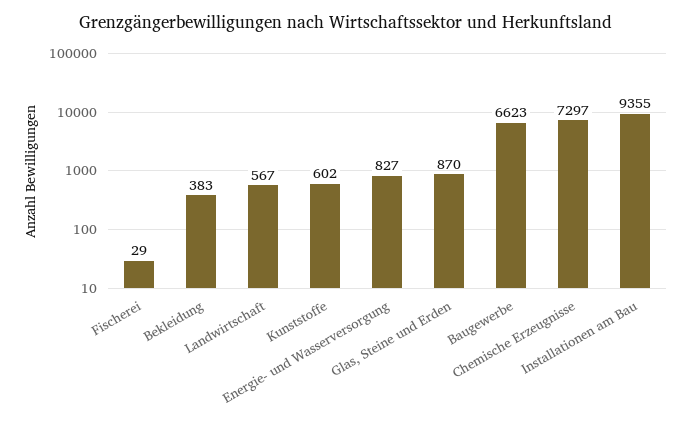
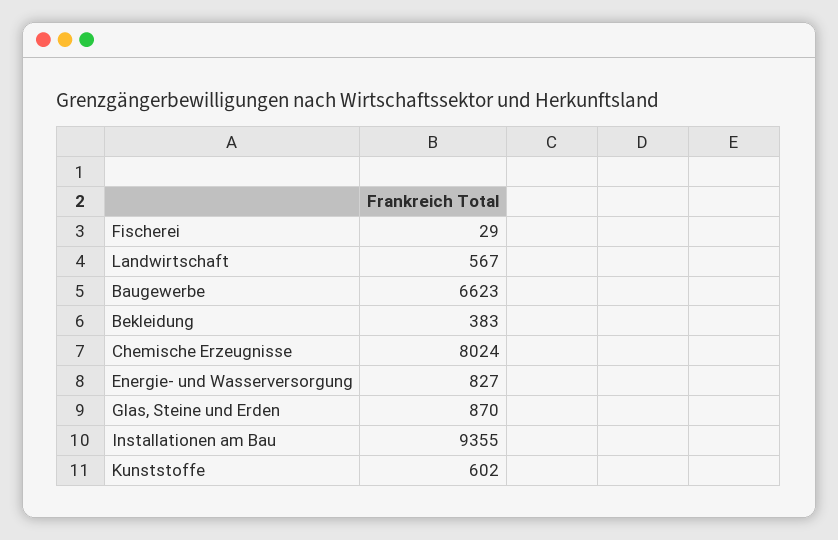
  {
    "Fischerei": 29,
    "Bekleidung": 383,
    "Landwirtschaft": 567,
    "Kunststoffe": 602,
    "Energie- und Wasserversorgung": 827,
    "Glas, Steine und Erden": 870,
    "Baugewerbe": 6623,
-   "Chemische Erzeugnisse": 7297,
+   "Chemische Erzeugnisse": 8024,
    "Installationen am Bau": 9355
  }

